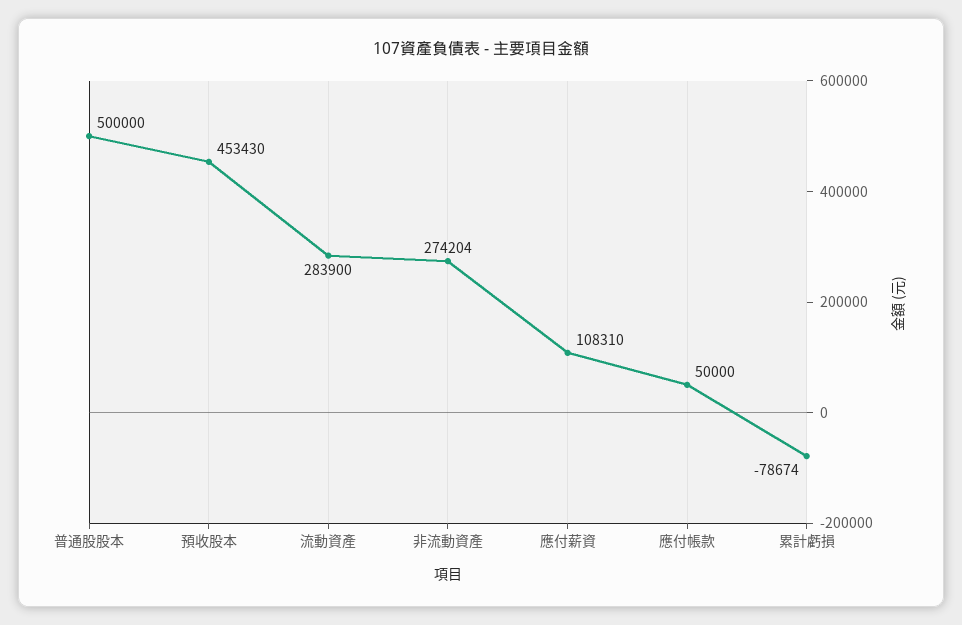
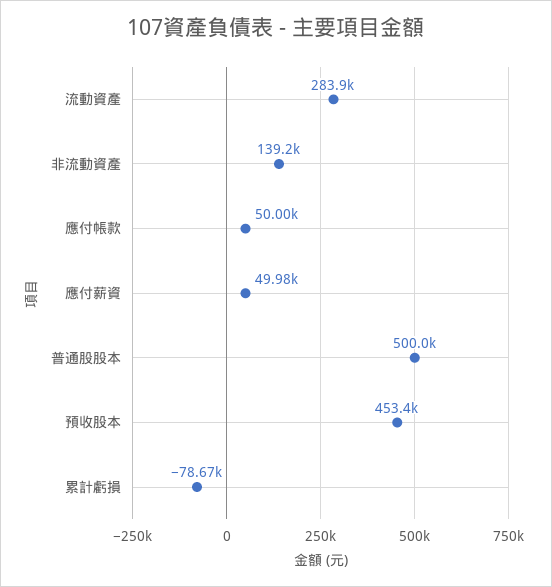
  {
    "普通股股本": 500000,
    "預收股本": 453430,
    "流動資產": 283900,
-   "非流動資產": 274204,
+   "非流動資產": 139200,
-   "應付薪資": 108310,
+   "應付薪資": 49980,
    "應付帳款": 50000,
    "累計虧損": -78674
  }

